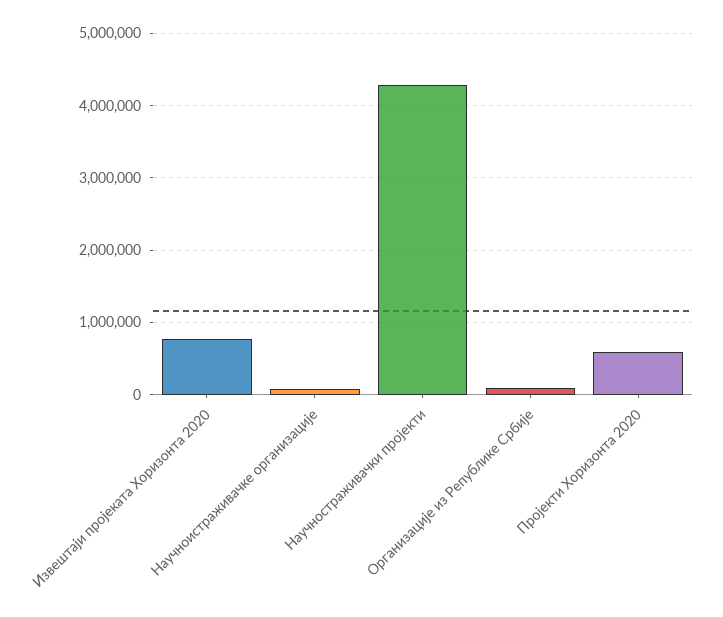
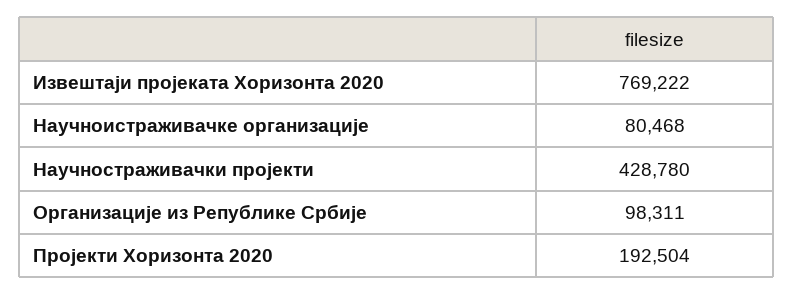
  {
    "Извештаји пројеката Хоризонта 2020": 769222,
    "Научноистраживачке организације": 80468,
-   "Научностраживачки пројекти": 4300000,
+   "Научностраживачки пројекти": 428780,
    "Организације из Републике Србије": 98311,
-   "Пројекти Хоризонта 2020": 600000
+   "Пројекти Хоризонта 2020": 192504
  }

